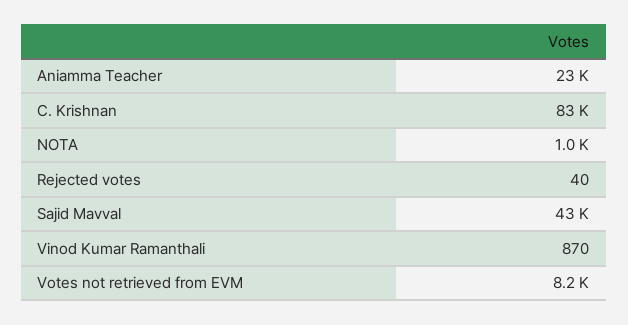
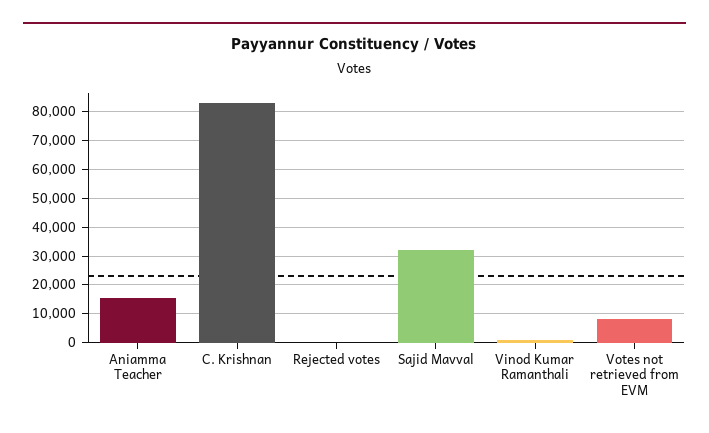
  {
-   "Aniamma Teacher": 23000,
+   "Aniamma Teacher": 15000,
    "C. Krishnan": 83000,
-   "NOTA": 1000,
    "Rejected votes": 40,
-   "Sajid Mavval": 43000,
+   "Sajid Mavval": 32500,
    "Vinod Kumar Ramanthali": 870,
    "Votes not retrieved from EVM": 8200
  }

